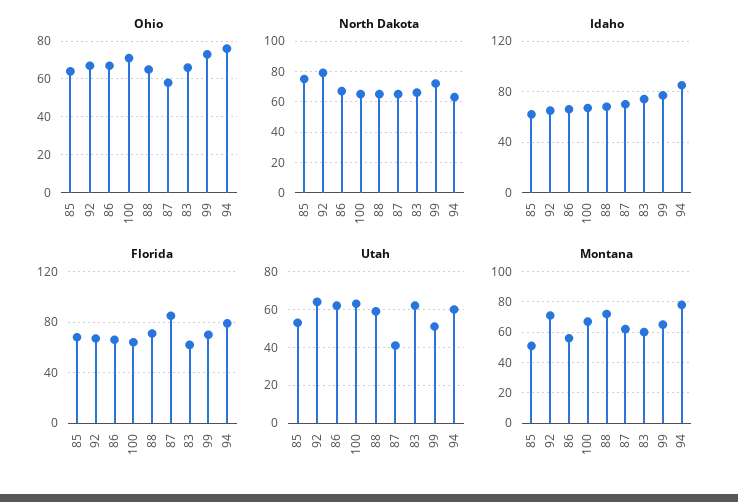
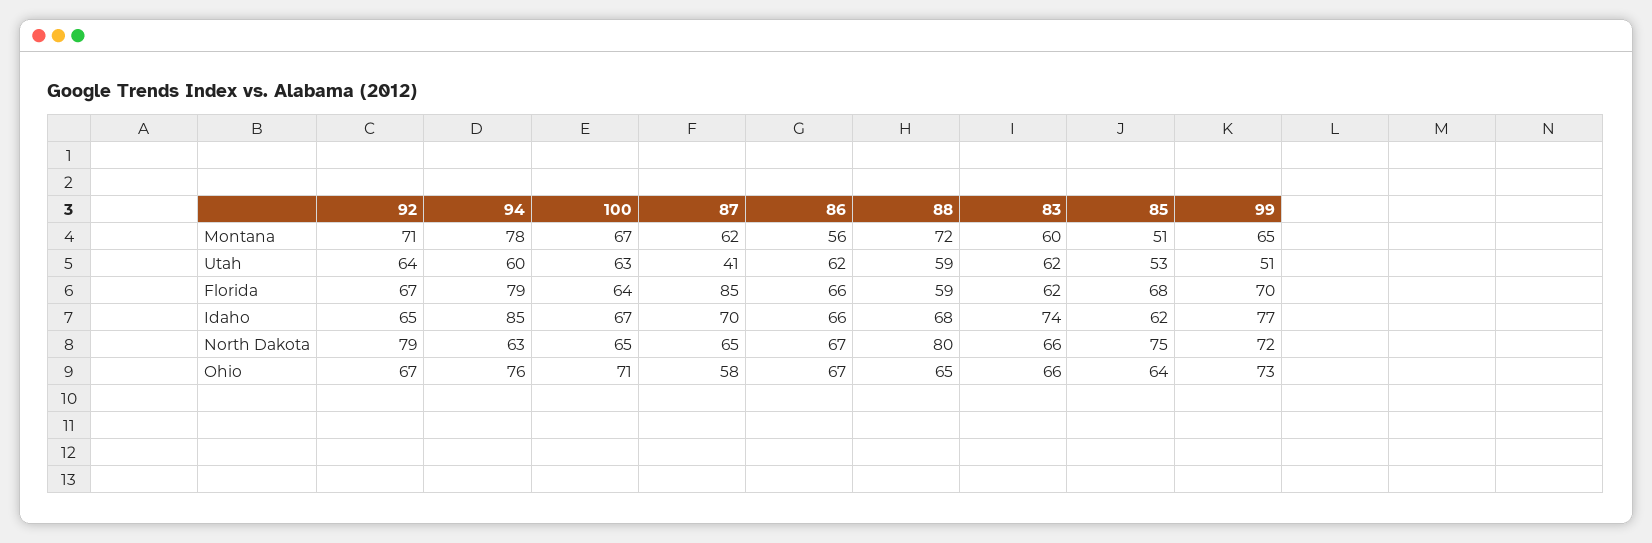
  {
    "Ohio": {
      "85": 64,
      "92": 67,
      "86": 67,
      "100": 71,
      "88": 65,
      "87": 58,
      "83": 66,
      "99": 73,
      "94": 76
    },
    "North Dakota": {
      "85": 75,
      "92": 79,
      "86": 67,
      "100": 65,
-     "88": 65,
+     "88": 80,
      "87": 65,
      "83": 66,
      "99": 72,
      "94": 63
    },
    "Idaho": {
      "85": 62,
      "92": 65,
      "86": 66,
      "100": 67,
      "88": 68,
      "87": 70,
      "83": 74,
      "99": 77,
      "94": 85
    },
    "Florida": {
      "85": 68,
      "92": 67,
      "86": 66,
      "100": 64,
-     "88": 70,
+     "88": 59,
      "87": 85,
      "83": 62,
      "99": 70,
      "94": 79
    },
    "Utah": {
      "85": 53,
      "92": 64,
      "86": 62,
      "100": 63,
      "88": 59,
      "87": 41,
      "83": 62,
      "99": 51,
      "94": 60
    },
    "Montana": {
      "85": 51,
      "92": 71,
      "86": 56,
      "100": 67,
      "88": 72,
      "87": 62,
      "83": 60,
      "99": 65,
      "94": 78
    }
  }

